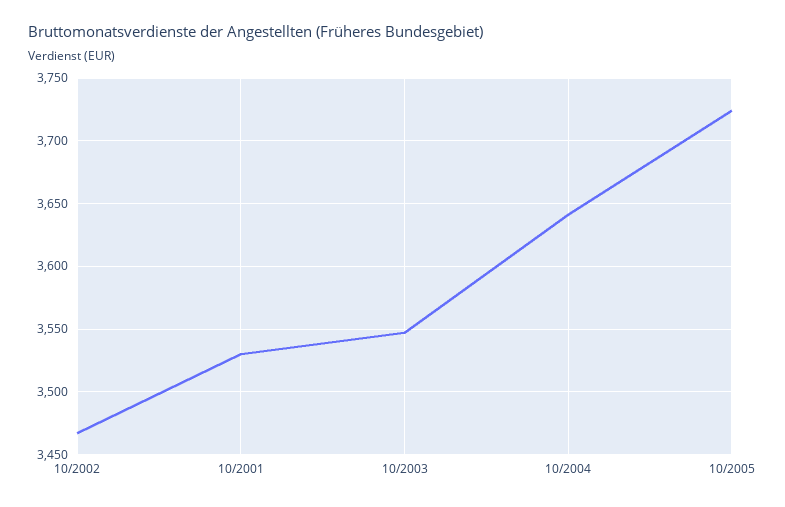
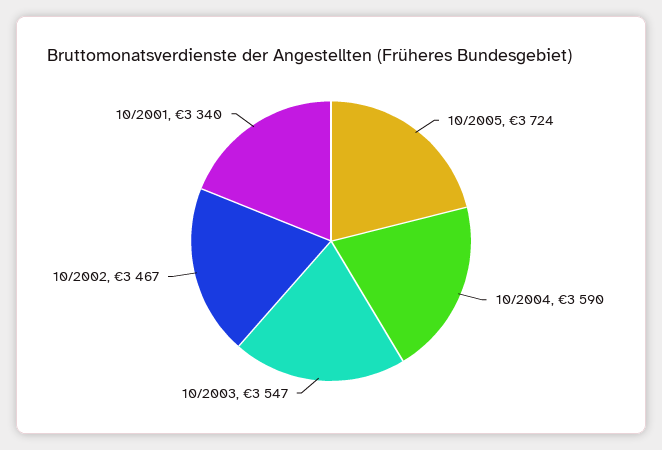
  {
    "10/2002": 3467,
-   "10/2001": 3530,
+   "10/2001": 3340,
    "10/2003": 3547,
-   "10/2004": 3640,
+   "10/2004": 3590,
    "10/2005": 3724
  }

